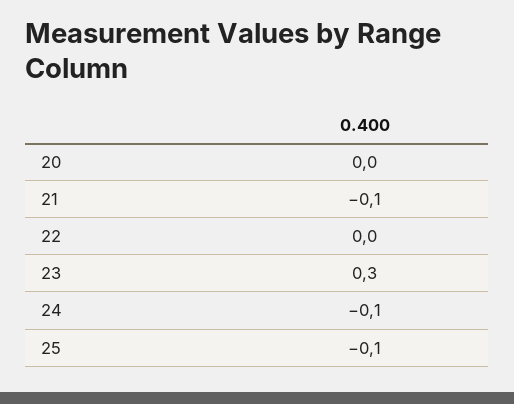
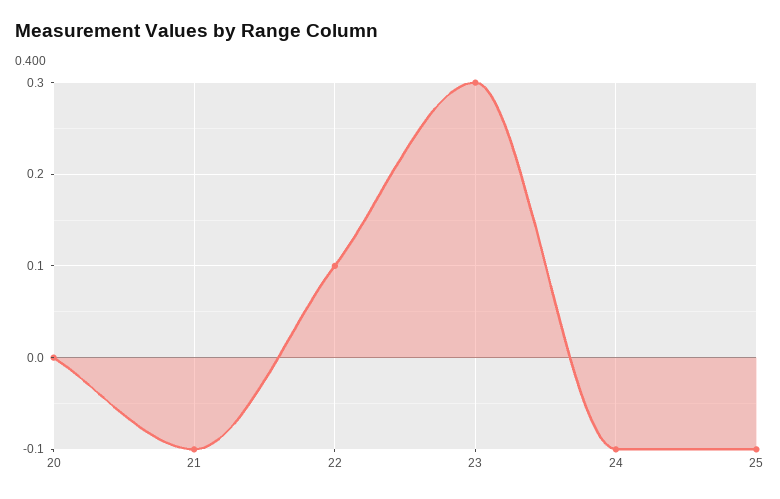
  {
    "20": 0,
    "21": -0.1,
-   "22": 0,
+   "22": 0.1,
    "23": 0.3,
    "24": -0.1,
    "25": -0.1
  }

